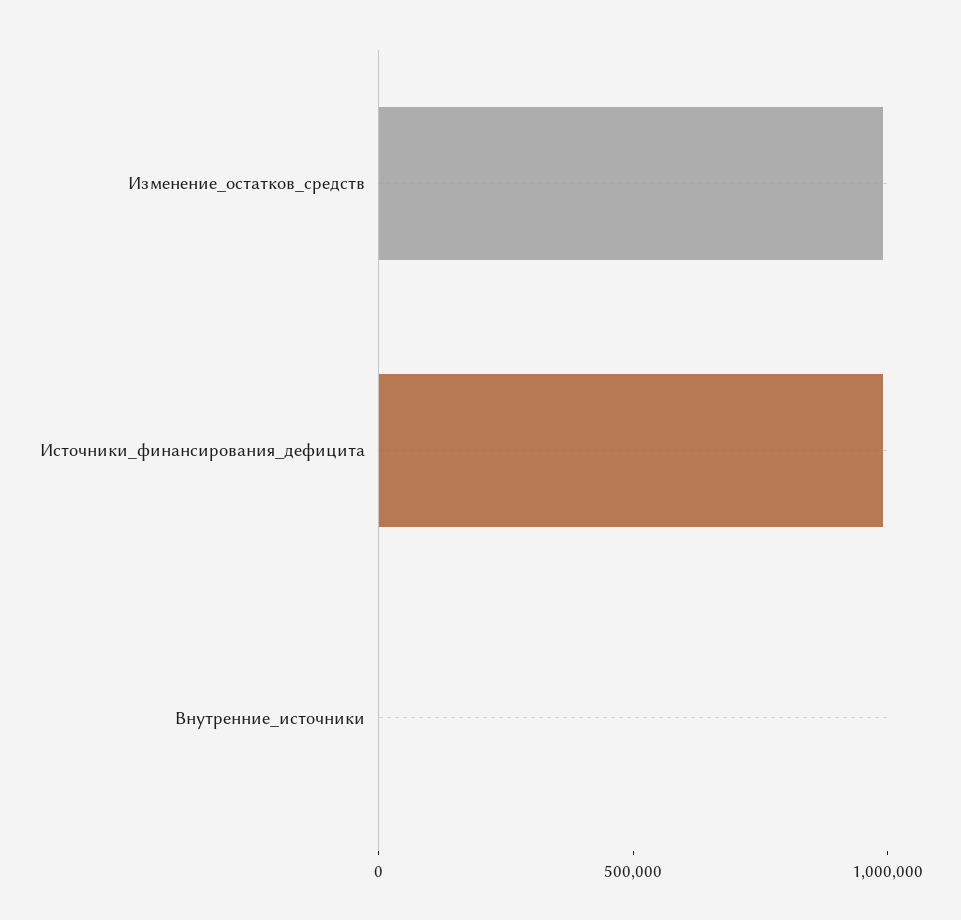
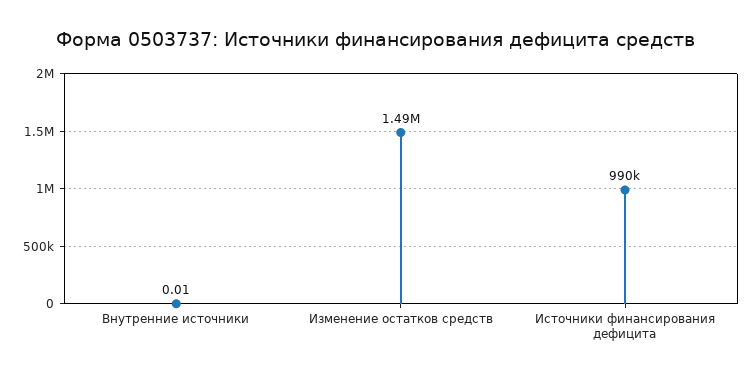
  {
-   "Изменение_остатков_средств": 1000000,
+   "Изменение_остатков_средств": 1490000,
    "Источники_финансирования_дефицита": 990000,
    "Внутренние_источники": 0.01
  }

